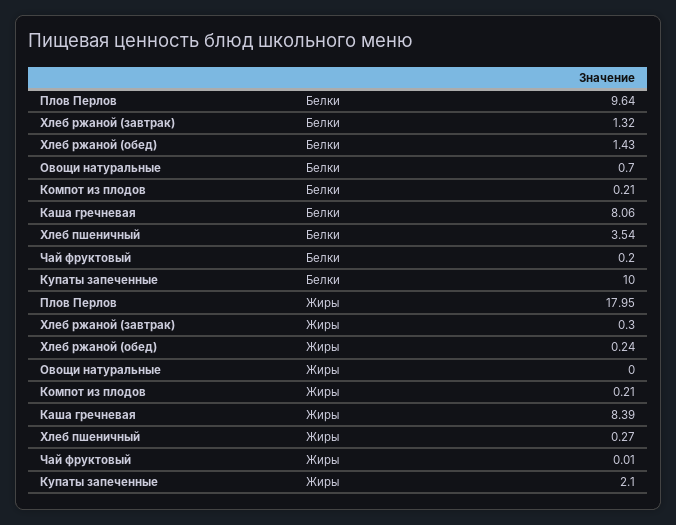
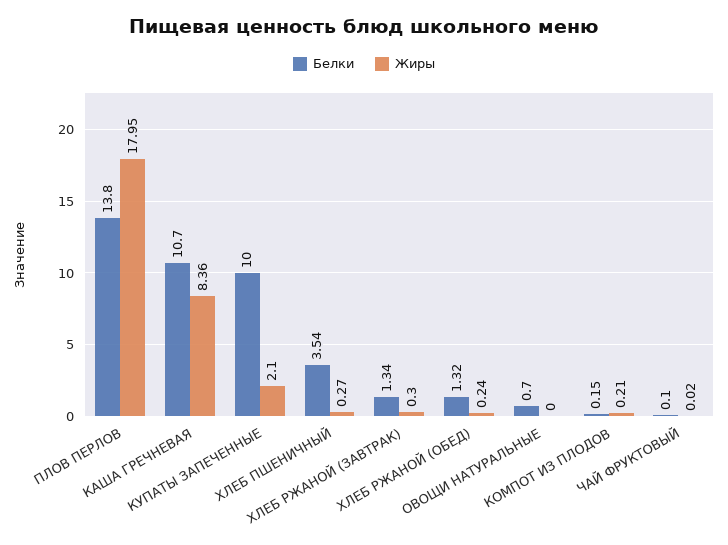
  {
    "Белки": {
-     "Плов Перлов": 9.64,
+     "Плов Перлов": 13.8,
-     "Хлеб ржаной (завтрак)": 1.32,
+     "Хлеб ржаной (завтрак)": 1.34,
-     "Хлеб ржаной (обед)": 1.43,
+     "Хлеб ржаной (обед)": 1.32,
      "Овощи натуральные": 0.7,
-     "Компот из плодов": 0.21,
+     "Компот из плодов": 0.15,
-     "Каша гречневая": 8.06,
+     "Каша гречневая": 10.7,
      "Хлеб пшеничный": 3.54,
-     "Чай фруктовый": 0.2,
+     "Чай фруктовый": 0.1,
      "Купаты запеченные": 10
    },
    "Жиры": {
      "Плов Перлов": 17.95,
      "Хлеб ржаной (завтрак)": 0.3,
      "Хлеб ржаной (обед)": 0.24,
      "Овощи натуральные": 0,
      "Компот из плодов": 0.21,
-     "Каша гречневая": 8.39,
+     "Каша гречневая": 8.36,
      "Хлеб пшеничный": 0.27,
-     "Чай фруктовый": 0.01,
+     "Чай фруктовый": 0.02,
      "Купаты запеченные": 2.1
    }
  }

